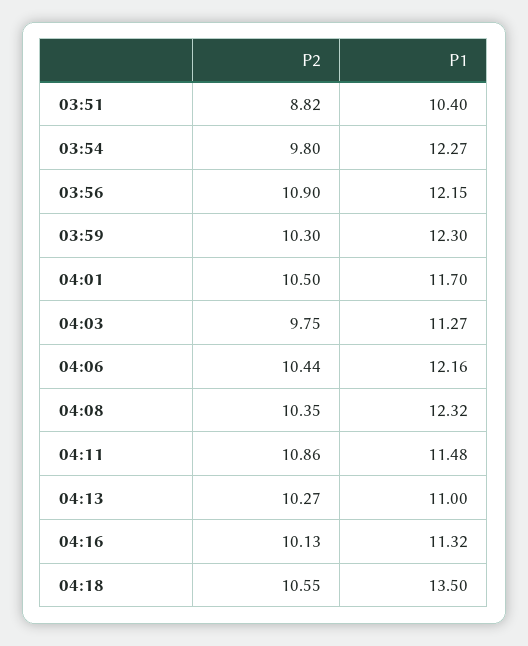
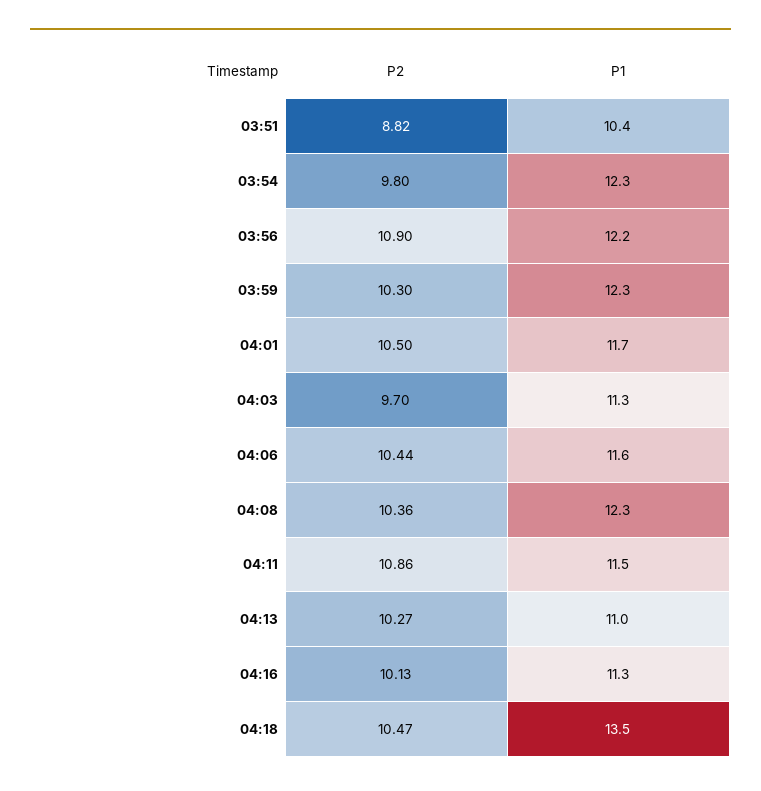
  {
    "P2": {
      "03:51": 8.82,
      "03:54": 9.8,
      "03:56": 10.9,
      "03:59": 10.3,
      "04:01": 10.5,
-     "04:03": 9.75,
+     "04:03": 9.7,
      "04:06": 10.44,
-     "04:08": 10.35,
+     "04:08": 10.36,
      "04:11": 10.86,
      "04:13": 10.27,
      "04:16": 10.13,
-     "04:18": 10.55
+     "04:18": 10.47
    },
    "P1": {
      "03:51": 10.4,
      "03:54": 12.27,
      "03:56": 12.15,
      "03:59": 12.3,
      "04:01": 11.7,
      "04:03": 11.27,
-     "04:06": 12.16,
+     "04:06": 11.6,
      "04:08": 12.32,
      "04:11": 11.48,
      "04:13": 11,
      "04:16": 11.32,
      "04:18": 13.5
    }
  }

